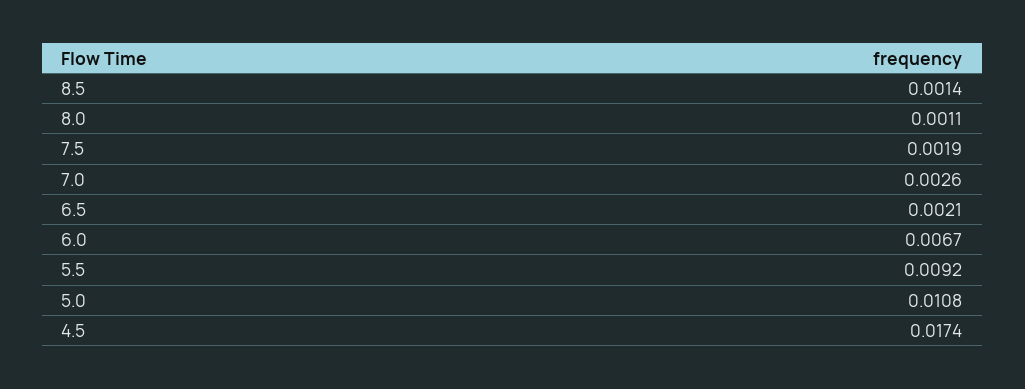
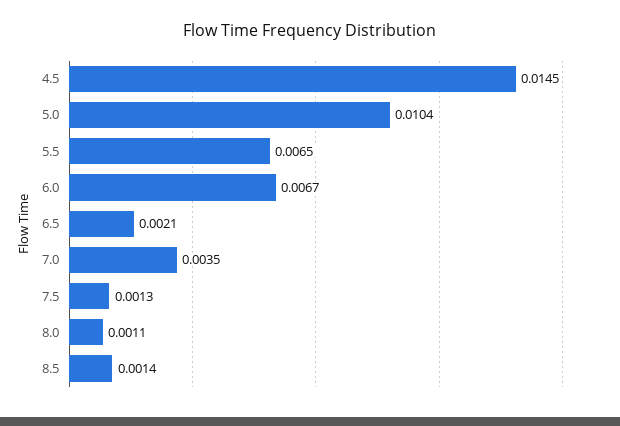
  {
    "8.5": 0.0014,
    "8.0": 0.0011,
-   "7.5": 0.0019,
+   "7.5": 0.0013,
-   "7.0": 0.0026,
+   "7.0": 0.0035,
    "6.5": 0.0021,
    "6.0": 0.0067,
-   "5.5": 0.0092,
+   "5.5": 0.0065,
-   "5.0": 0.0108,
+   "5.0": 0.0104,
-   "4.5": 0.0174
+   "4.5": 0.0145
  }

